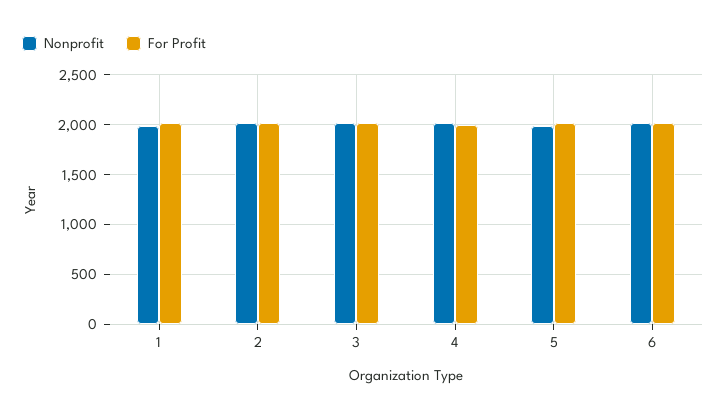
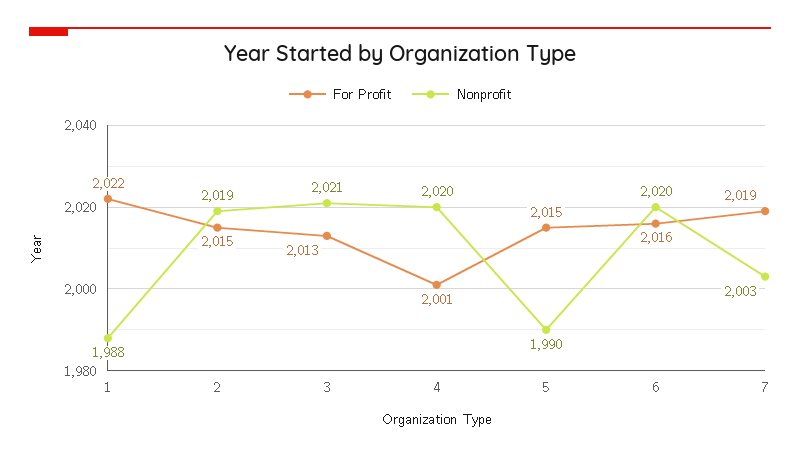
  {
    "Nonprofit": {
      "1": 1988,
      "2": 2019,
      "3": 2021,
      "4": 2020,
      "5": 1990,
-     "6": 2020
+     "6": 2020,
+     "7": 2003
    },
    "For Profit": {
      "1": 2022,
      "2": 2015,
      "3": 2013,
      "4": 2001,
      "5": 2015,
-     "6": 2016
+     "6": 2016,
+     "7": 2019
    }
  }

